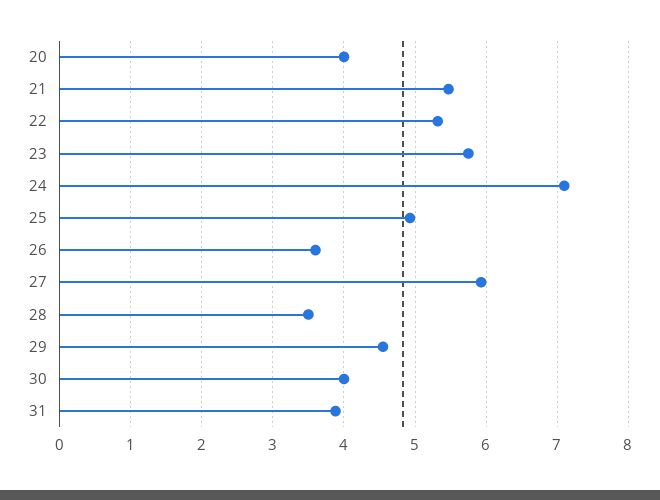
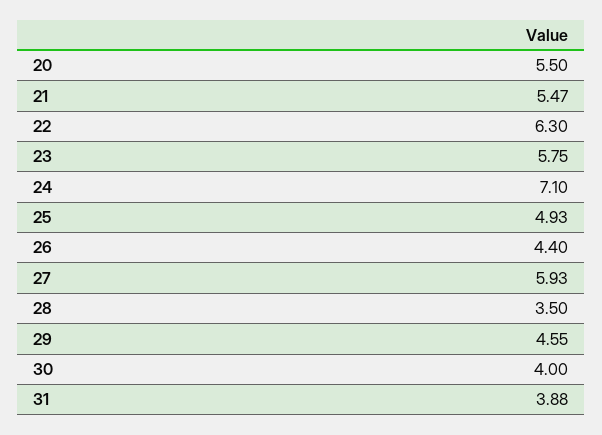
  {
-   "20": 4,
+   "20": 5.5,
    "21": 5.47,
-   "22": 5.3,
+   "22": 6.3,
    "23": 5.75,
    "24": 7.1,
    "25": 4.93,
-   "26": 3.6,
+   "26": 4.4,
    "27": 5.93,
    "28": 3.5,
    "29": 4.55,
    "30": 4,
    "31": 3.88
  }

